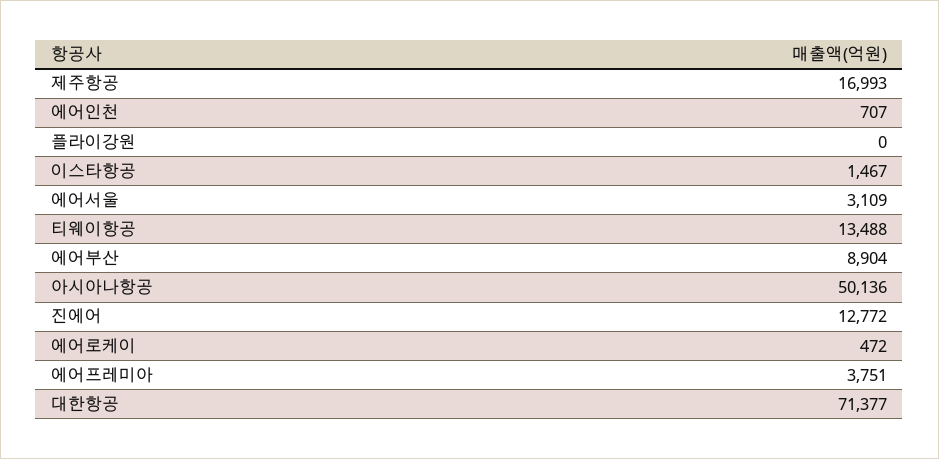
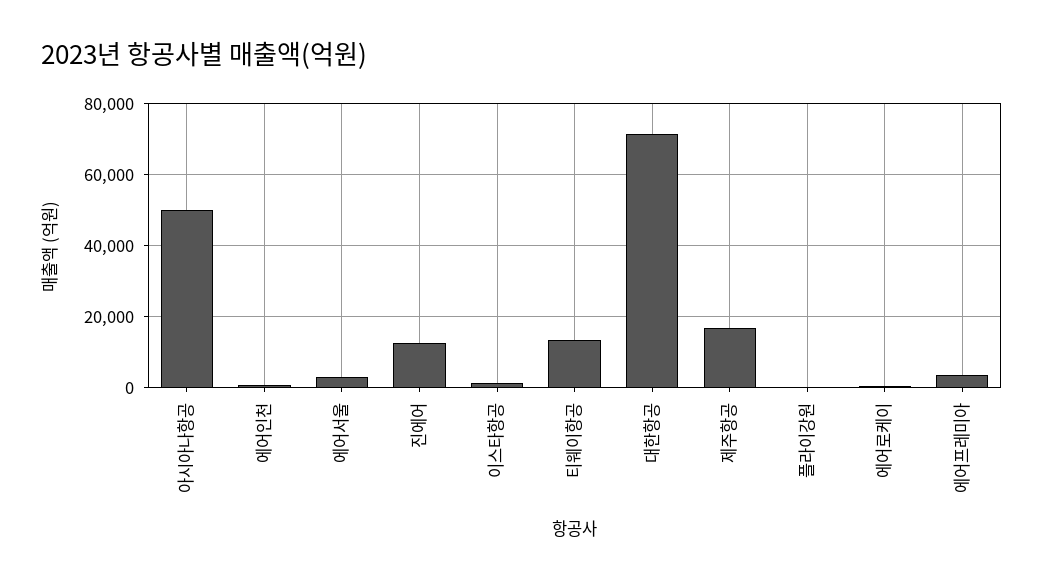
  {
    "제주항공": 16993,
    "에어인천": 707,
    "플라이강원": 0,
    "이스타항공": 1467,
    "에어서울": 3109,
    "티웨이항공": 13488,
-   "에어부산": 8904,
    "아시아나항공": 50136,
    "진에어": 12772,
    "에어로케이": 472,
    "에어프레미아": 3751,
    "대한항공": 71377
  }

